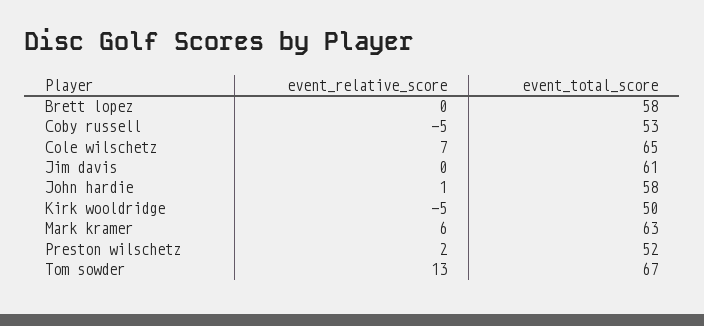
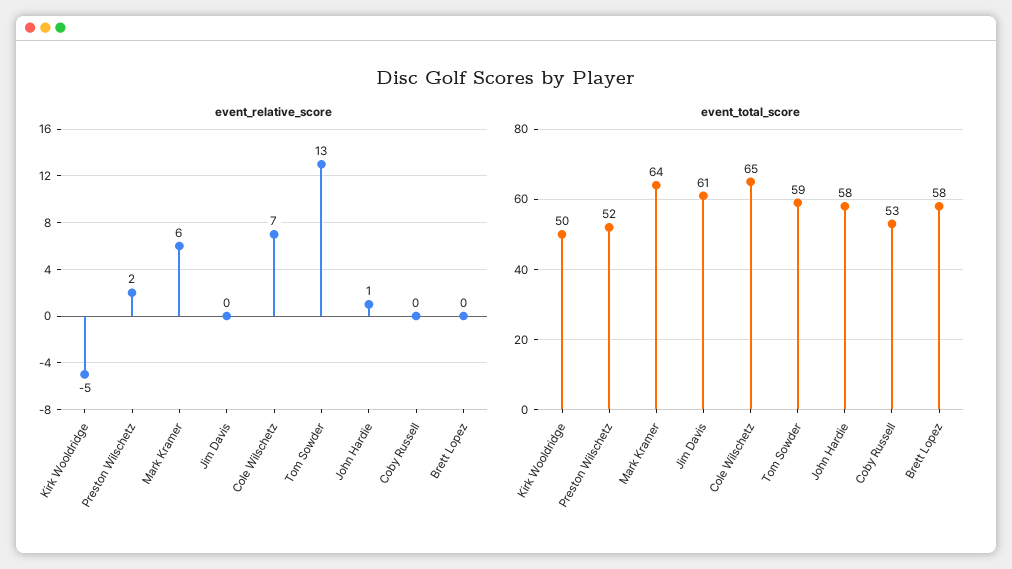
  {
    "event_relative_score": {
      "Brett lopez": 0,
-     "Coby russell": -5,
+     "Coby russell": 0,
      "Cole wilschetz": 7,
      "Jim davis": 0,
      "John hardie": 1,
      "Kirk wooldridge": -5,
      "Mark kramer": 6,
      "Preston wilschetz": 2,
      "Tom sowder": 13
    },
    "event_total_score": {
      "Brett lopez": 58,
      "Coby russell": 53,
      "Cole wilschetz": 65,
      "Jim davis": 61,
      "John hardie": 58,
      "Kirk wooldridge": 50,
-     "Mark kramer": 63,
+     "Mark kramer": 64,
      "Preston wilschetz": 52,
-     "Tom sowder": 67
+     "Tom sowder": 59
    }
  }

